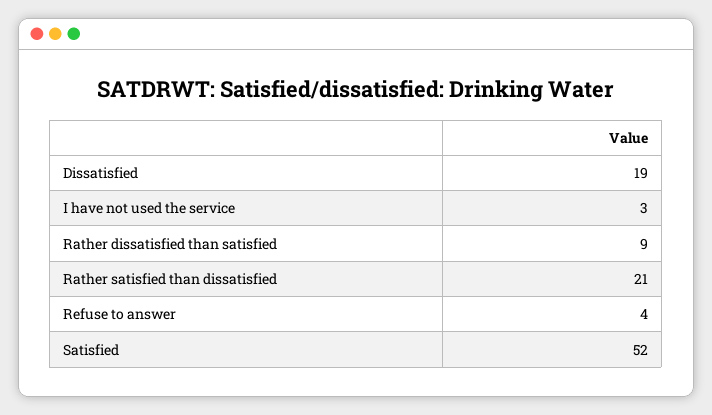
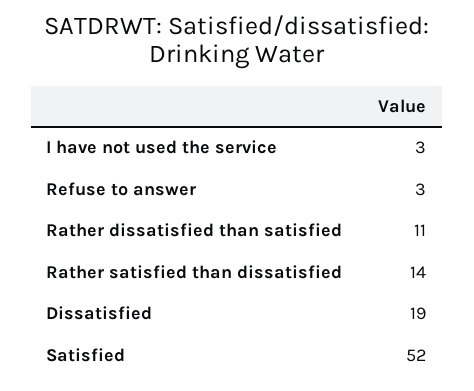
  {
    "Dissatisfied": 19,
    "I have not used the service": 3,
-   "Rather dissatisfied than satisfied": 9,
+   "Rather dissatisfied than satisfied": 11,
-   "Rather satisfied than dissatisfied": 21,
+   "Rather satisfied than dissatisfied": 14,
-   "Refuse to answer": 4,
+   "Refuse to answer": 3,
    "Satisfied": 52
  }

